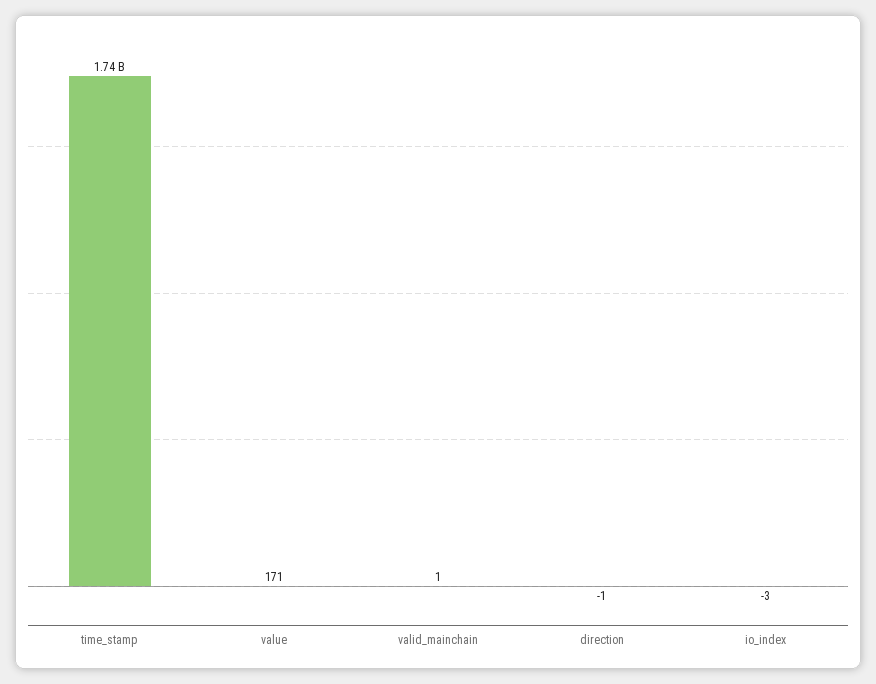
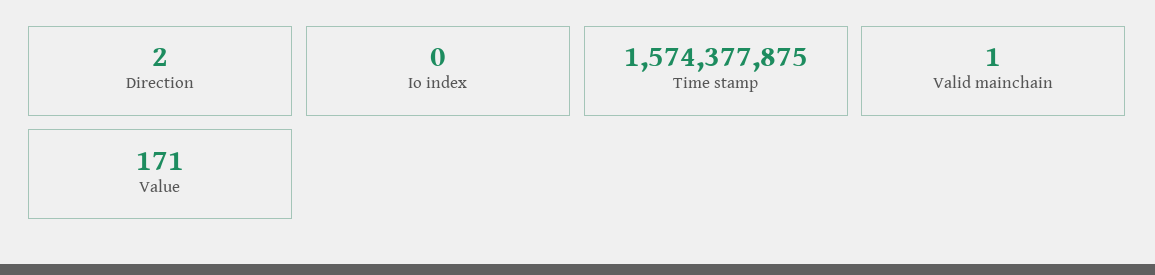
  {
-   "time_stamp": 1740000000,
+   "time_stamp": 1574377875,
    "value": 171,
    "valid_mainchain": 1,
-   "direction": -1,
+   "direction": 2,
-   "io_index": -3
+   "io_index": 0
  }

